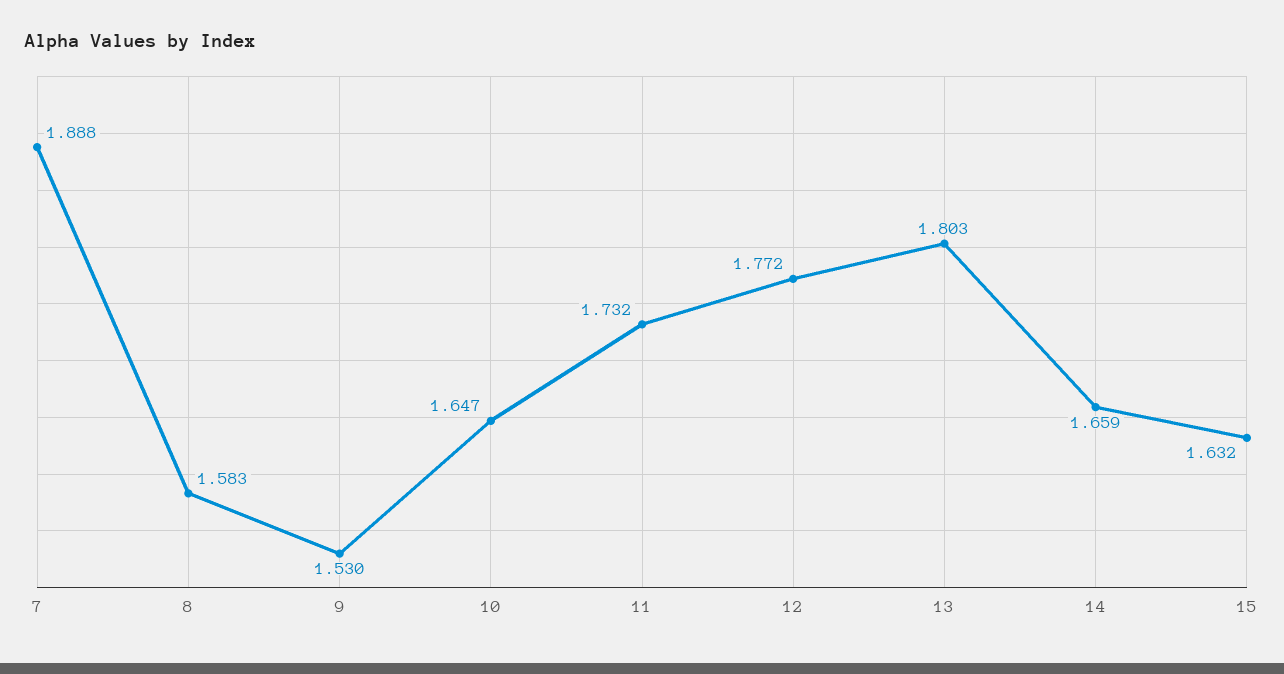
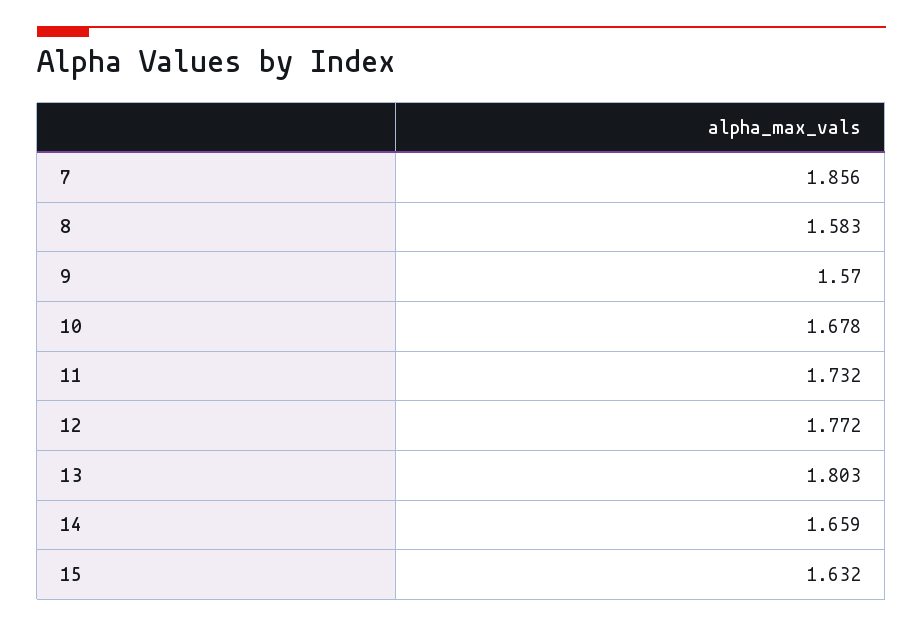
  {
-   "7": 1.888,
+   "7": 1.856,
    "8": 1.583,
-   "9": 1.53,
+   "9": 1.57,
-   "10": 1.647,
+   "10": 1.678,
    "11": 1.732,
    "12": 1.772,
    "13": 1.803,
    "14": 1.659,
    "15": 1.632
  }

